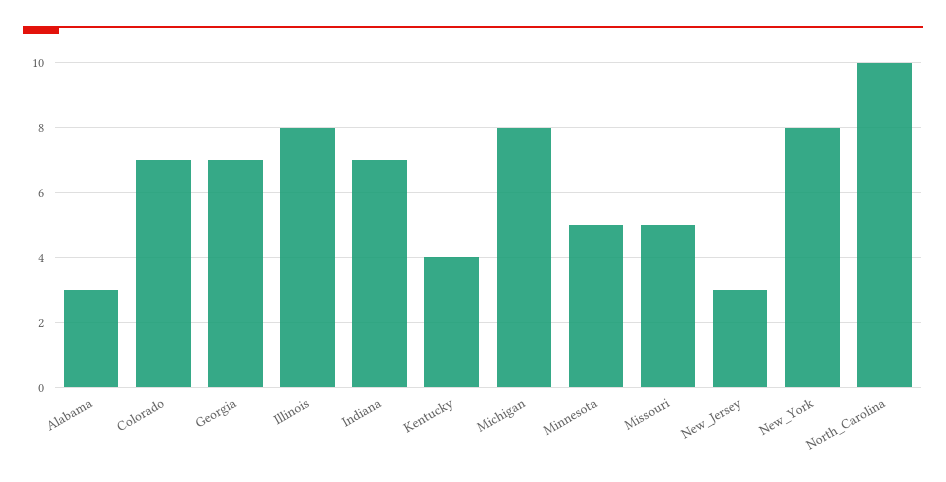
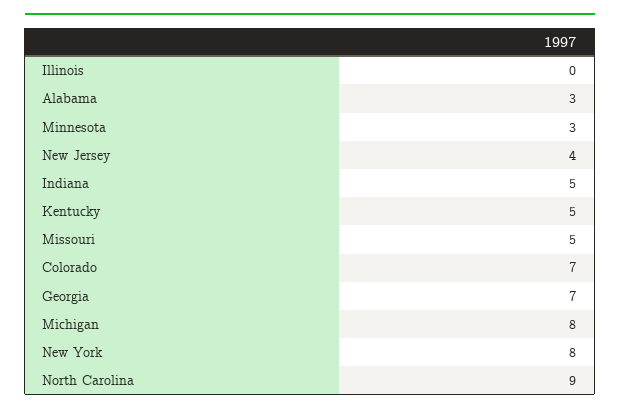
  {
    "Alabama": 3,
    "Colorado": 7,
    "Georgia": 7,
-   "Illinois": 8,
+   "Illinois": 0,
-   "Indiana": 7,
+   "Indiana": 5,
-   "Kentucky": 4,
+   "Kentucky": 5,
    "Michigan": 8,
-   "Minnesota": 5,
+   "Minnesota": 3,
    "Missouri": 5,
-   "New_Jersey": 3,
+   "New_Jersey": 4,
    "New_York": 8,
-   "North_Carolina": 10
+   "North_Carolina": 9
  }

